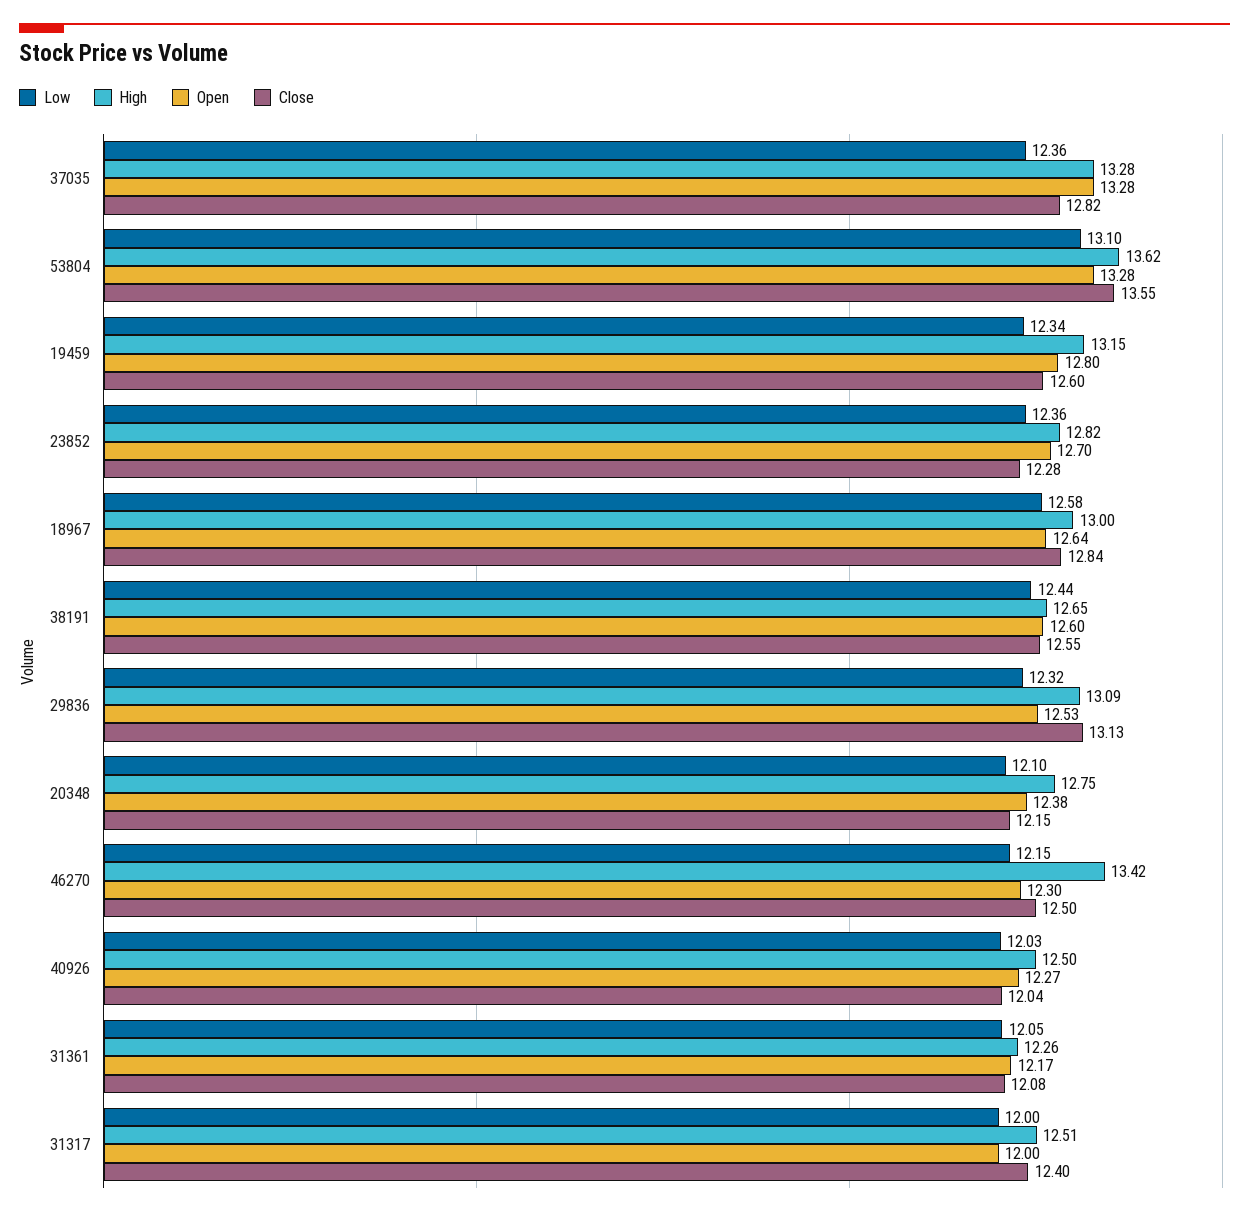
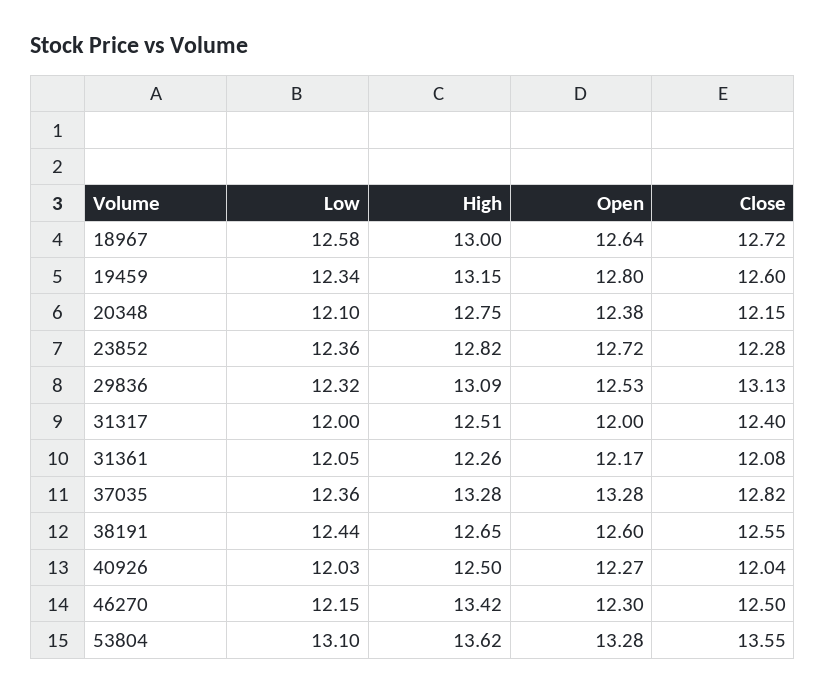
  {
    "Low": {
      "37035": 12.36,
      "53804": 13.1,
      "19459": 12.34,
      "23852": 12.36,
      "18967": 12.58,
      "38191": 12.44,
      "29836": 12.32,
      "20348": 12.1,
      "46270": 12.15,
      "40926": 12.03,
      "31361": 12.05,
      "31317": 12
    },
    "High": {
      "37035": 13.28,
      "53804": 13.62,
      "19459": 13.15,
      "23852": 12.82,
      "18967": 13,
      "38191": 12.65,
      "29836": 13.09,
      "20348": 12.75,
      "46270": 13.42,
      "40926": 12.5,
      "31361": 12.26,
      "31317": 12.51
    },
    "Open": {
      "37035": 13.28,
      "53804": 13.28,
      "19459": 12.8,
-     "23852": 12.7,
+     "23852": 12.72,
      "18967": 12.64,
      "38191": 12.6,
      "29836": 12.53,
      "20348": 12.38,
      "46270": 12.3,
      "40926": 12.27,
      "31361": 12.17,
      "31317": 12
    },
    "Close": {
      "37035": 12.82,
      "53804": 13.55,
      "19459": 12.6,
      "23852": 12.28,
-     "18967": 12.84,
+     "18967": 12.72,
      "38191": 12.55,
      "29836": 13.13,
      "20348": 12.15,
      "46270": 12.5,
      "40926": 12.04,
      "31361": 12.08,
      "31317": 12.4
    }
  }

